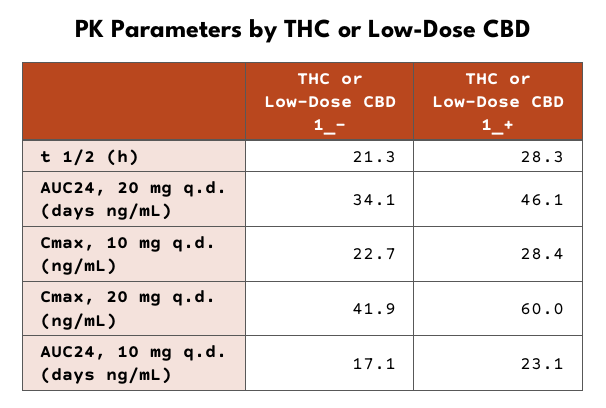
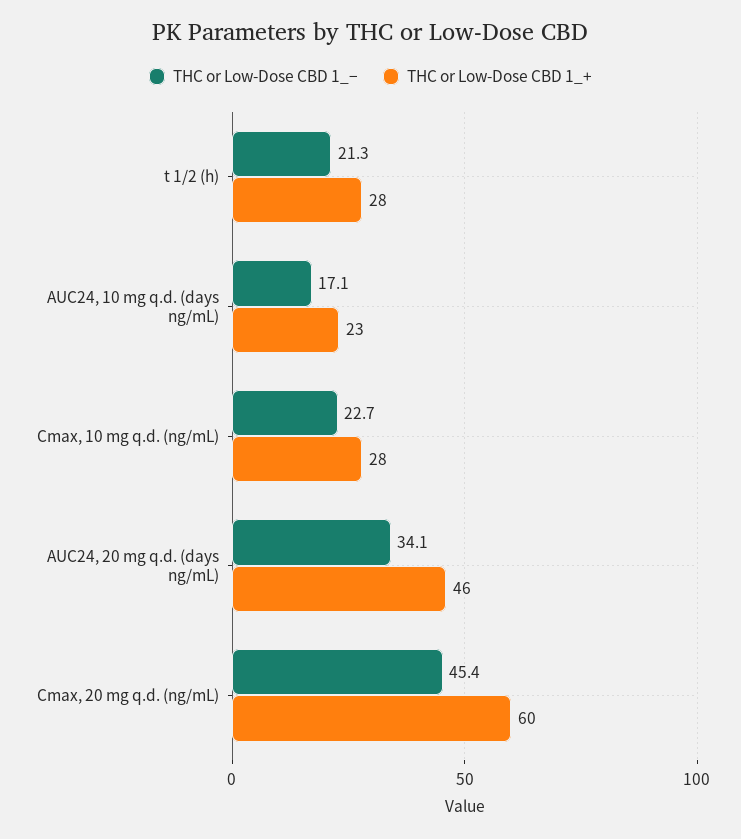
  {
    "THC or Low-Dose CBD 1_−": {
      "t 1/2 (h)": 21.3,
      "AUC24, 20 mg q.d. (days ng/mL)": 34.1,
      "Cmax, 10 mg q.d. (ng/mL)": 22.7,
-     "Cmax, 20 mg q.d. (ng/mL)": 41.9,
+     "Cmax, 20 mg q.d. (ng/mL)": 45.4,
      "AUC24, 10 mg q.d. (days ng/mL)": 17.1
    },
    "THC or Low-Dose CBD 1_+": {
      "t 1/2 (h)": 28.3,
      "AUC24, 20 mg q.d. (days ng/mL)": 46.1,
      "Cmax, 10 mg q.d. (ng/mL)": 28.4,
      "Cmax, 20 mg q.d. (ng/mL)": 60,
      "AUC24, 10 mg q.d. (days ng/mL)": 23.1
    }
  }

